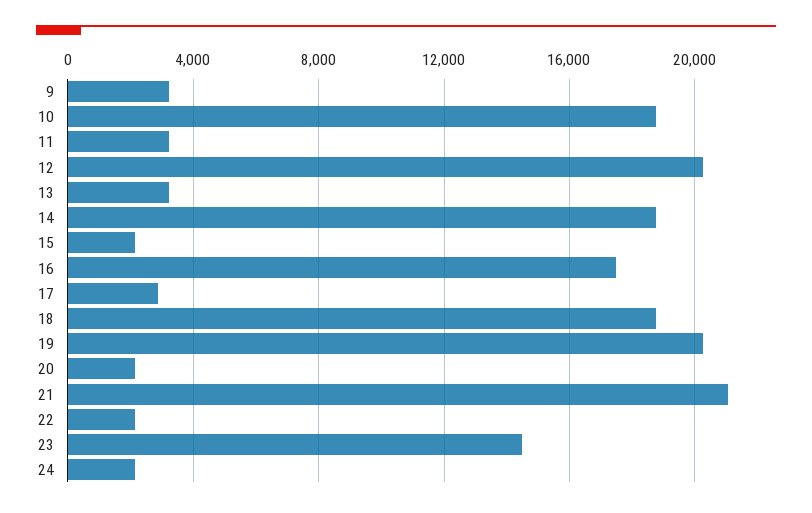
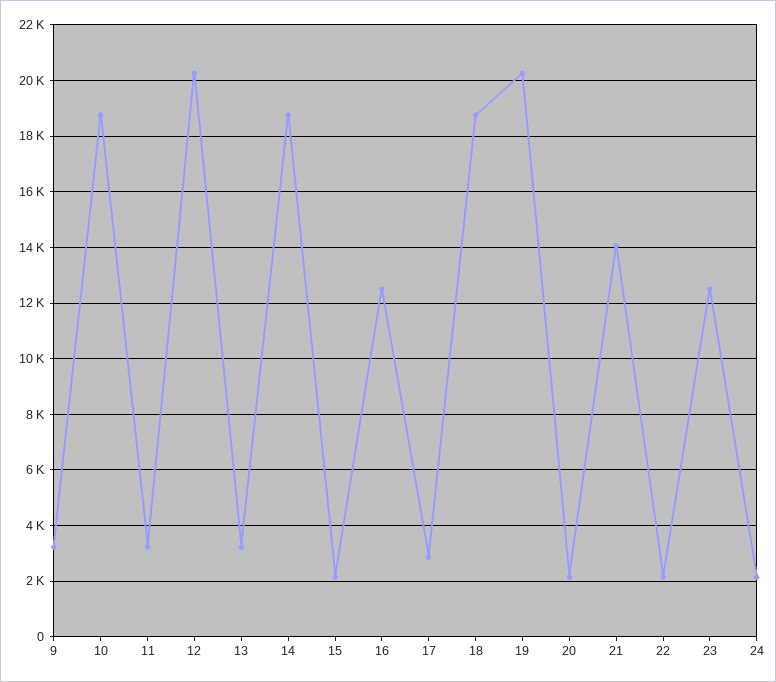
  {
    "9": 3250,
    "10": 18750,
    "11": 3250,
    "12": 20250,
    "13": 3250,
    "14": 18750,
    "15": 2250,
-   "16": 17500,
+   "16": 12500,
    "17": 2750,
    "18": 18750,
    "19": 20250,
    "20": 2250,
-   "21": 21000,
+   "21": 14000,
    "22": 2250,
-   "23": 14500,
+   "23": 12500,
    "24": 2250
  }

